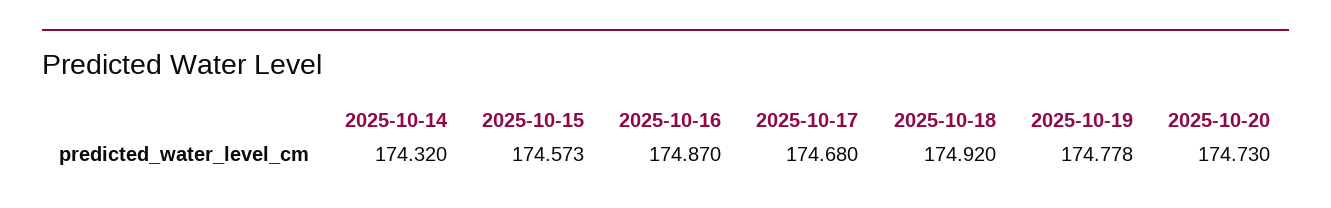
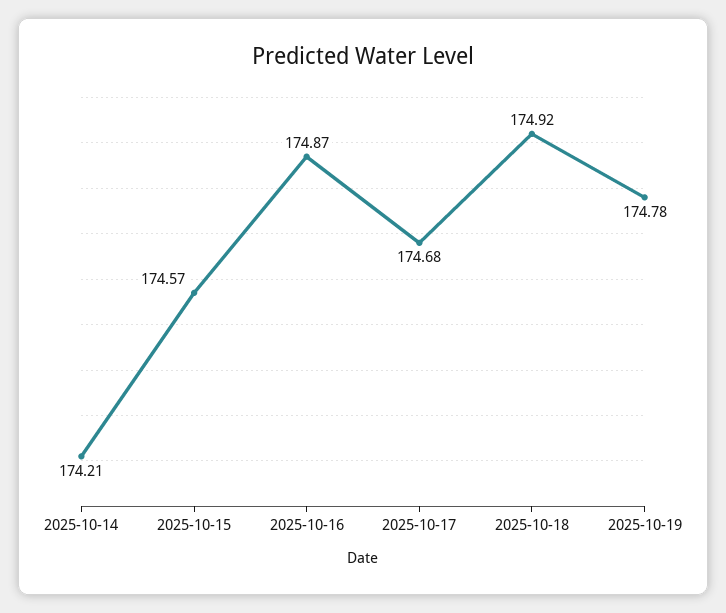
  {
-   "2025-10-14": 174.32,
+   "2025-10-14": 174.21,
    "2025-10-15": 174.573,
    "2025-10-16": 174.87,
    "2025-10-17": 174.68,
    "2025-10-18": 174.92,
-   "2025-10-19": 174.778,
+   "2025-10-19": 174.778
-   "2025-10-20": 174.73
  }

